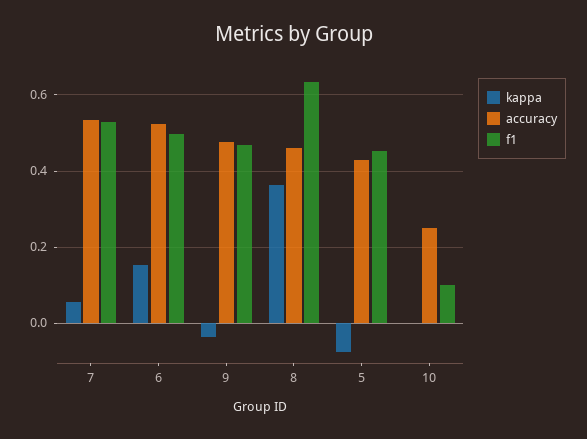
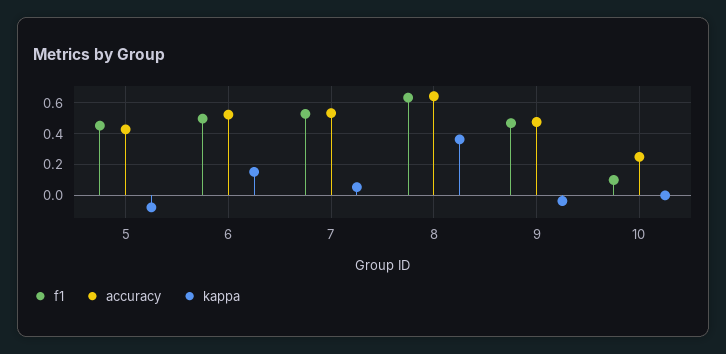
  {
    "kappa": {
      "7": 0.06,
      "6": 0.16,
      "9": -0.04,
      "8": 0.36,
      "5": -0.08,
      "10": 0
    },
    "accuracy": {
      "7": 0.54,
      "6": 0.52,
      "9": 0.48,
-     "8": 0.46,
+     "8": 0.65,
      "5": 0.42,
      "10": 0.26
    },
    "f1": {
      "7": 0.52,
      "6": 0.5,
      "9": 0.46,
      "8": 0.64,
      "5": 0.46,
      "10": 0.1
    }
  }

